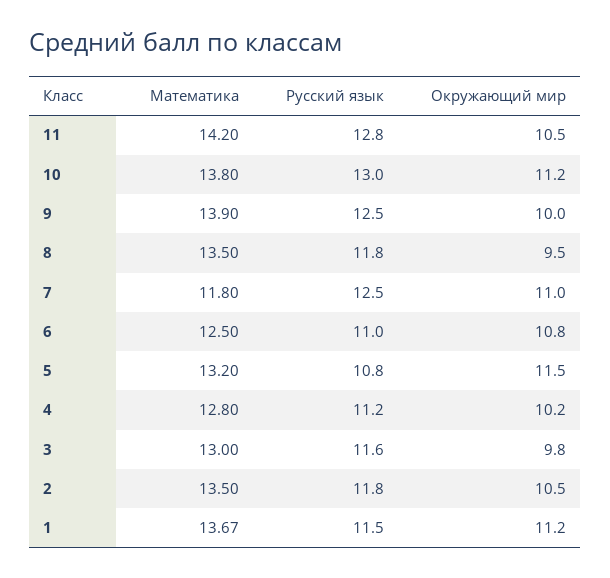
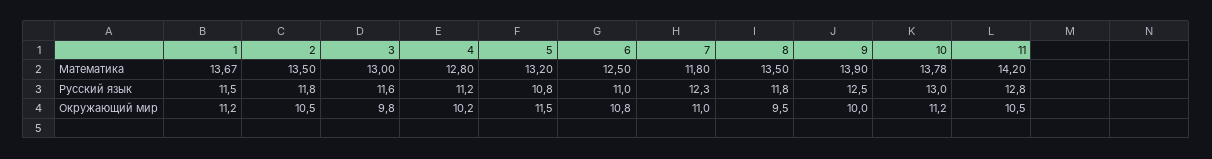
  {
    "Математика": {
      "11": 14.2,
-     "10": 13.8,
+     "10": 13.78,
      "9": 13.9,
      "8": 13.5,
      "7": 11.8,
      "6": 12.5,
      "5": 13.2,
      "4": 12.8,
      "3": 13,
      "2": 13.5,
      "1": 13.67
    },
    "Русский язык": {
      "11": 12.8,
      "10": 13,
      "9": 12.5,
      "8": 11.8,
-     "7": 12.5,
+     "7": 12.3,
      "6": 11,
      "5": 10.8,
      "4": 11.2,
      "3": 11.6,
      "2": 11.8,
      "1": 11.5
    },
    "Окружающий мир": {
      "11": 10.5,
      "10": 11.2,
      "9": 10,
      "8": 9.5,
      "7": 11,
      "6": 10.8,
      "5": 11.5,
      "4": 10.2,
      "3": 9.8,
      "2": 10.5,
      "1": 11.2
    }
  }

